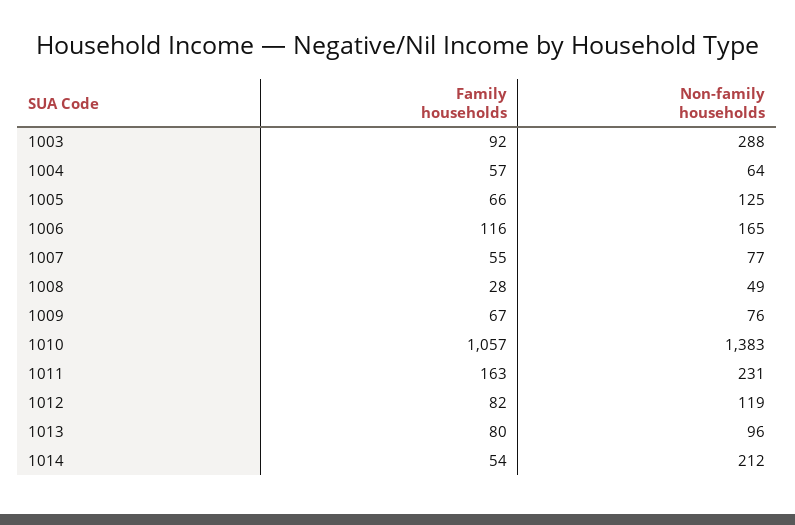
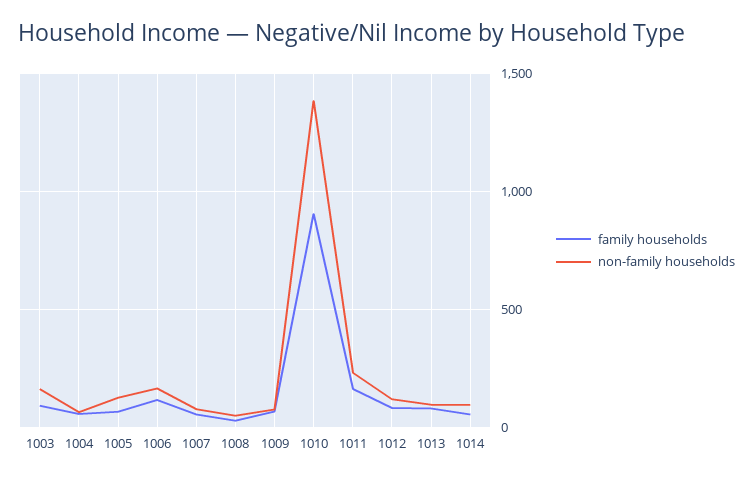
  {
    "Family households": {
      "1003": 92,
      "1004": 57,
      "1005": 66,
      "1006": 116,
      "1007": 55,
      "1008": 28,
      "1009": 67,
-     "1010": 1057,
+     "1010": 900,
      "1011": 163,
      "1012": 82,
      "1013": 80,
      "1014": 54
    },
    "Non-family households": {
-     "1003": 288,
+     "1003": 150,
      "1004": 64,
      "1005": 125,
      "1006": 165,
      "1007": 77,
      "1008": 49,
      "1009": 76,
      "1010": 1383,
      "1011": 231,
      "1012": 119,
      "1013": 96,
-     "1014": 212
+     "1014": 100
    }
  }

